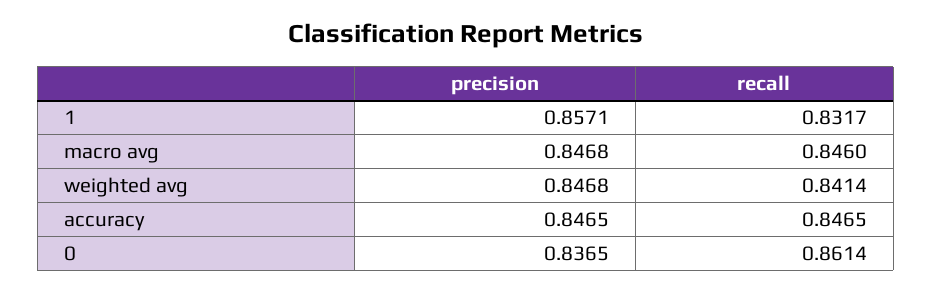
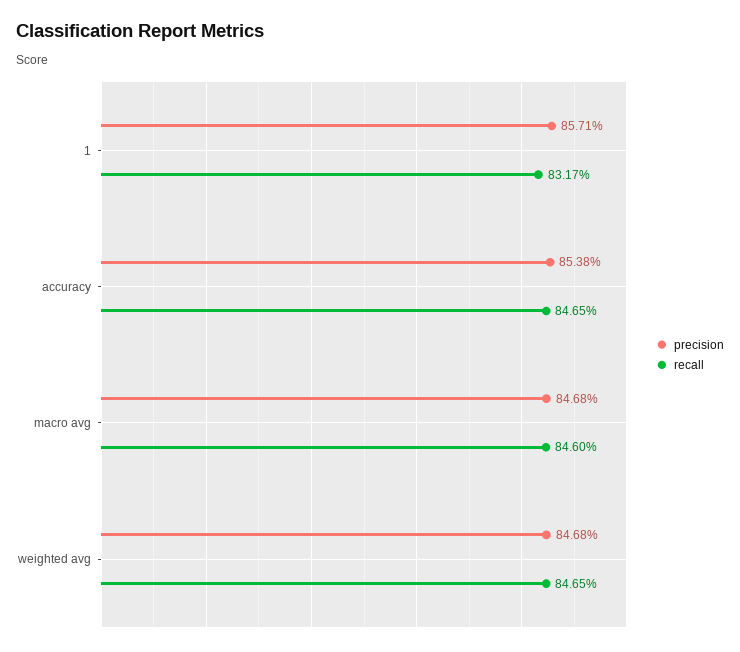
  {
    "precision": {
      "1": 0.8571,
      "macro avg": 0.8468,
      "weighted avg": 0.8468,
-     "accuracy": 0.8465,
+     "accuracy": 0.8538
-     "0": 0.8365
    },
    "recall": {
      "1": 0.8317,
      "macro avg": 0.846,
-     "weighted avg": 0.8414,
+     "weighted avg": 0.8465,
-     "accuracy": 0.8465,
+     "accuracy": 0.8465
-     "0": 0.8614
    }
  }

